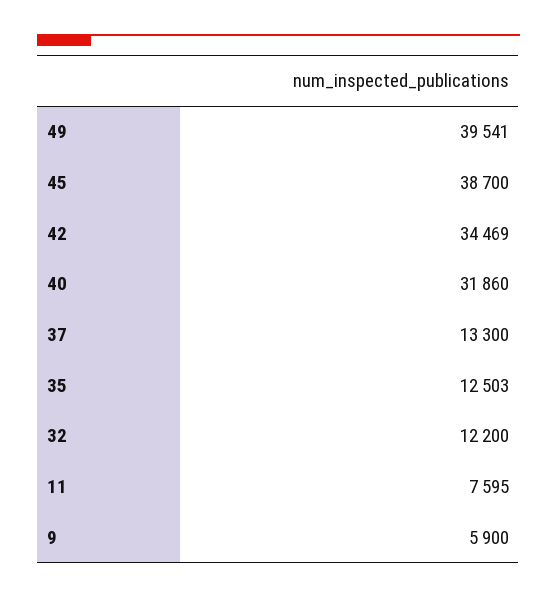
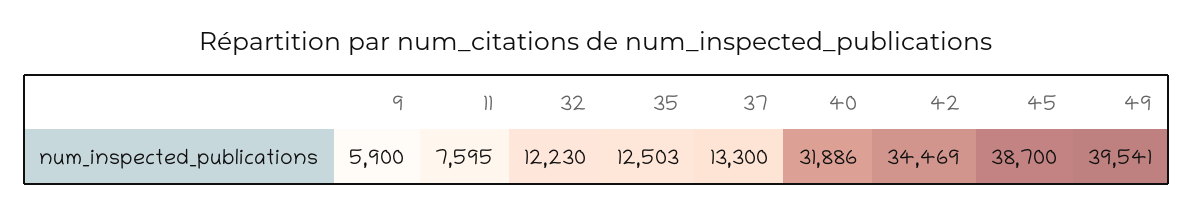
  {
    "49": 39541,
    "45": 38700,
    "42": 34469,
-   "40": 31860,
+   "40": 31886,
    "37": 13300,
    "35": 12503,
-   "32": 12200,
+   "32": 12230,
    "11": 7595,
    "9": 5900
  }

